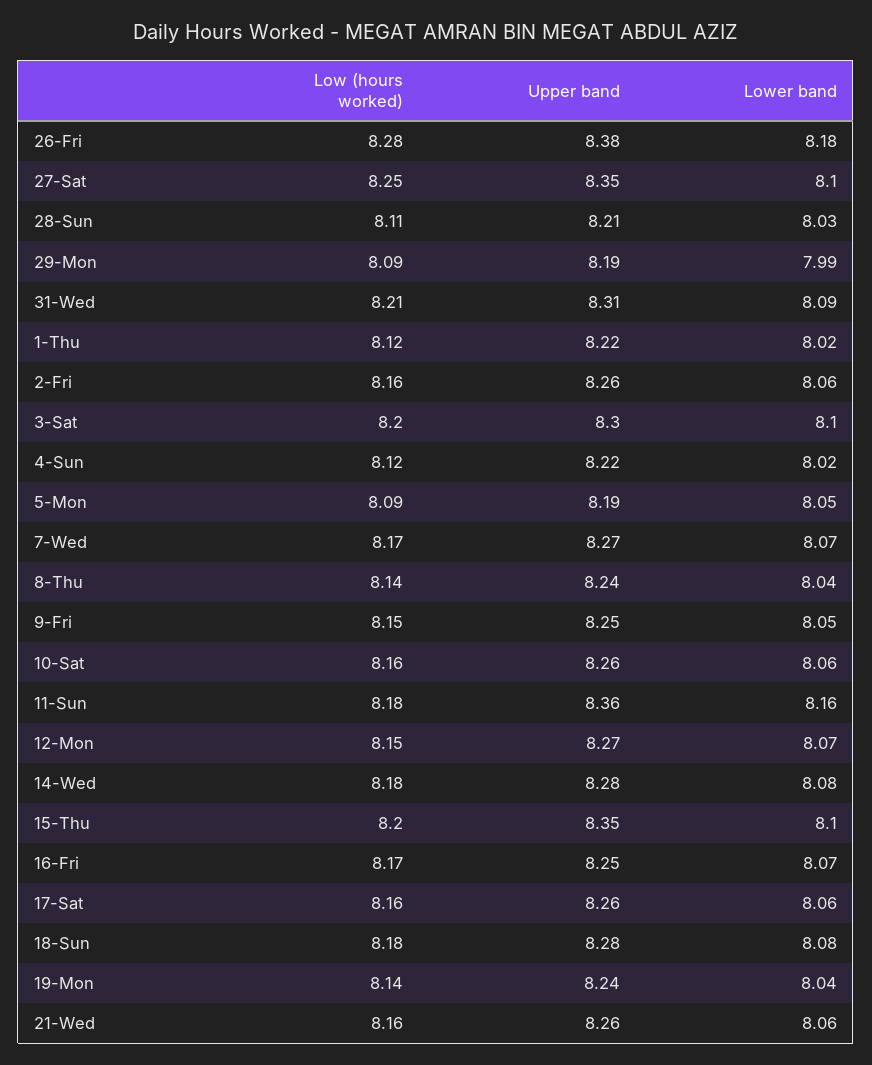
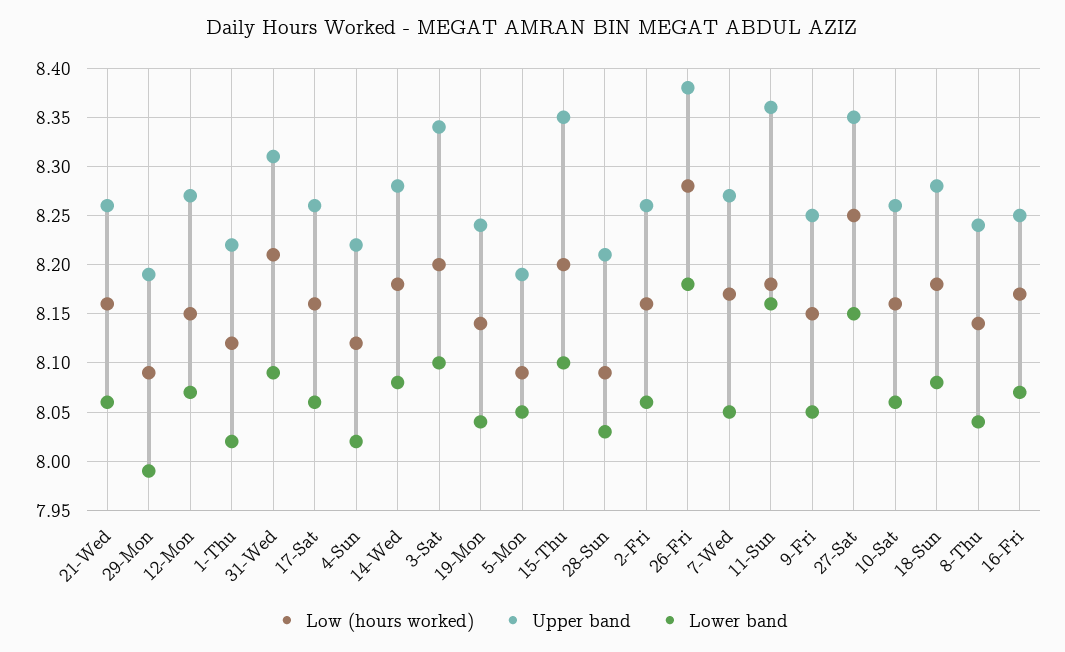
  {
    "Low (hours worked)": {
      "26-Fri": 8.28,
      "27-Sat": 8.25,
-     "28-Sun": 8.11,
+     "28-Sun": 8.09,
      "29-Mon": 8.09,
      "31-Wed": 8.21,
      "1-Thu": 8.12,
      "2-Fri": 8.16,
      "3-Sat": 8.2,
      "4-Sun": 8.12,
      "5-Mon": 8.09,
      "7-Wed": 8.17,
      "8-Thu": 8.14,
      "9-Fri": 8.15,
      "10-Sat": 8.16,
      "11-Sun": 8.18,
      "12-Mon": 8.15,
      "14-Wed": 8.18,
      "15-Thu": 8.2,
      "16-Fri": 8.17,
      "17-Sat": 8.16,
      "18-Sun": 8.18,
      "19-Mon": 8.14,
      "21-Wed": 8.16
    },
    "Upper band": {
      "26-Fri": 8.38,
      "27-Sat": 8.35,
      "28-Sun": 8.21,
      "29-Mon": 8.19,
      "31-Wed": 8.31,
      "1-Thu": 8.22,
      "2-Fri": 8.26,
-     "3-Sat": 8.3,
+     "3-Sat": 8.34,
      "4-Sun": 8.22,
      "5-Mon": 8.19,
      "7-Wed": 8.27,
      "8-Thu": 8.24,
      "9-Fri": 8.25,
      "10-Sat": 8.26,
      "11-Sun": 8.36,
      "12-Mon": 8.27,
      "14-Wed": 8.28,
      "15-Thu": 8.35,
      "16-Fri": 8.25,
      "17-Sat": 8.26,
      "18-Sun": 8.28,
      "19-Mon": 8.24,
      "21-Wed": 8.26
    },
    "Lower band": {
      "26-Fri": 8.18,
-     "27-Sat": 8.1,
+     "27-Sat": 8.15,
      "28-Sun": 8.03,
      "29-Mon": 7.99,
      "31-Wed": 8.09,
      "1-Thu": 8.02,
      "2-Fri": 8.06,
      "3-Sat": 8.1,
      "4-Sun": 8.02,
      "5-Mon": 8.05,
-     "7-Wed": 8.07,
+     "7-Wed": 8.05,
      "8-Thu": 8.04,
      "9-Fri": 8.05,
      "10-Sat": 8.06,
      "11-Sun": 8.16,
      "12-Mon": 8.07,
      "14-Wed": 8.08,
      "15-Thu": 8.1,
      "16-Fri": 8.07,
      "17-Sat": 8.06,
      "18-Sun": 8.08,
      "19-Mon": 8.04,
      "21-Wed": 8.06
    }
  }

